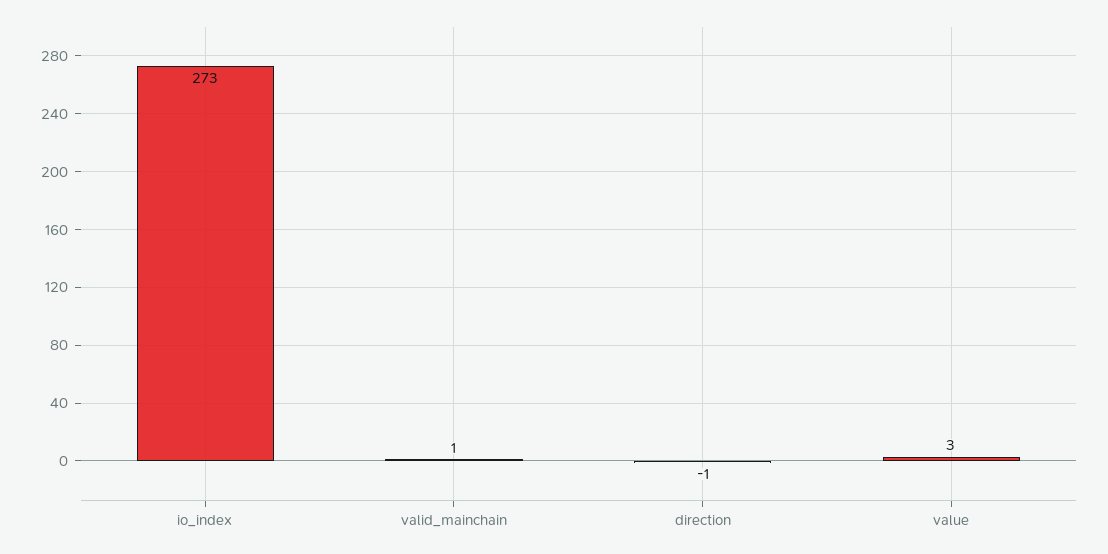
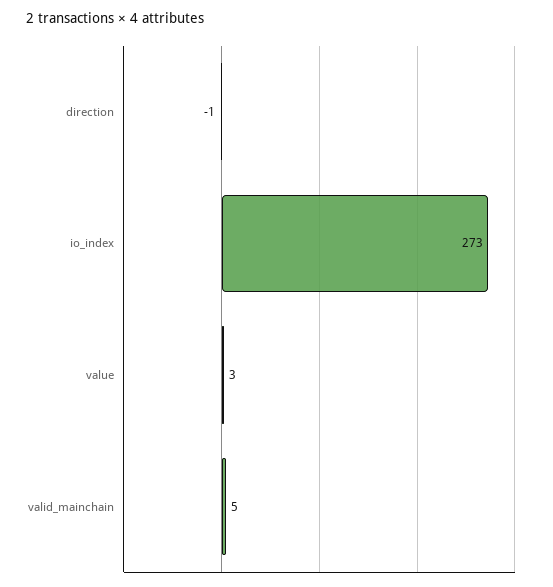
  {
    "io_index": 273,
-   "valid_mainchain": 1,
+   "valid_mainchain": 5,
    "direction": -1,
    "value": 3
  }

